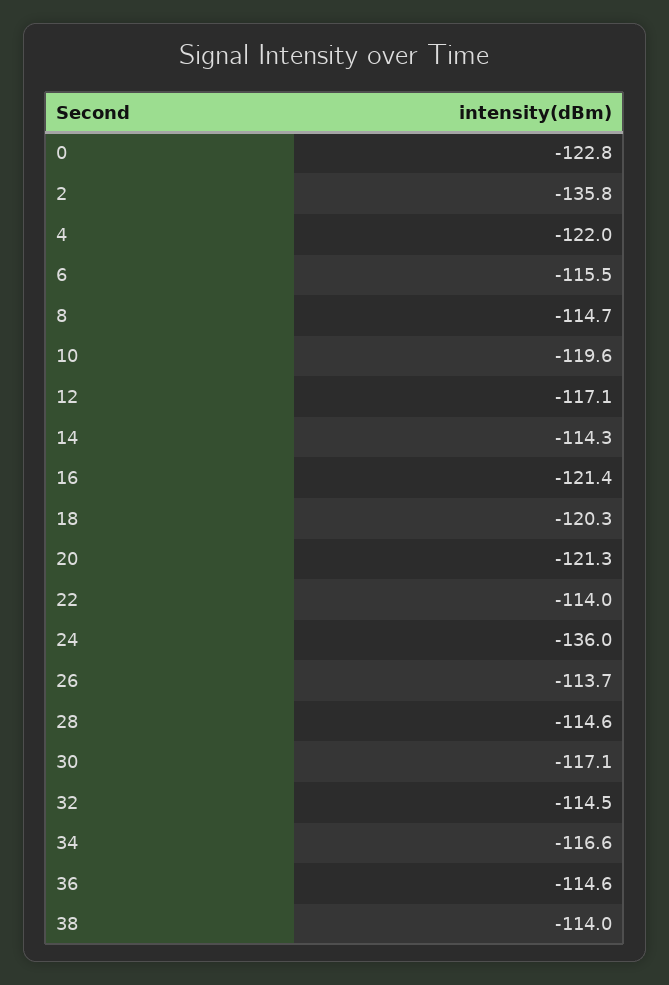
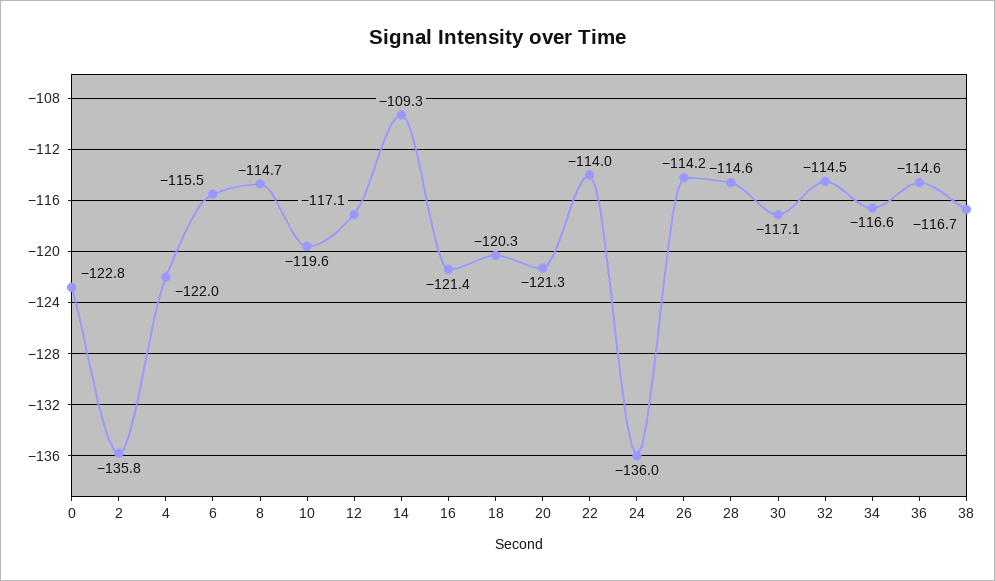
  {
    "0": -122.8,
    "2": -135.8,
    "4": -122,
    "6": -115.5,
    "8": -114.7,
    "10": -119.6,
    "12": -117.1,
-   "14": -114.3,
+   "14": -109.3,
    "16": -121.4,
    "18": -120.3,
    "20": -121.3,
    "22": -114,
    "24": -136,
-   "26": -113.7,
+   "26": -114.2,
    "28": -114.6,
    "30": -117.1,
    "32": -114.5,
    "34": -116.6,
    "36": -114.6,
-   "38": -114
+   "38": -116.7
  }

